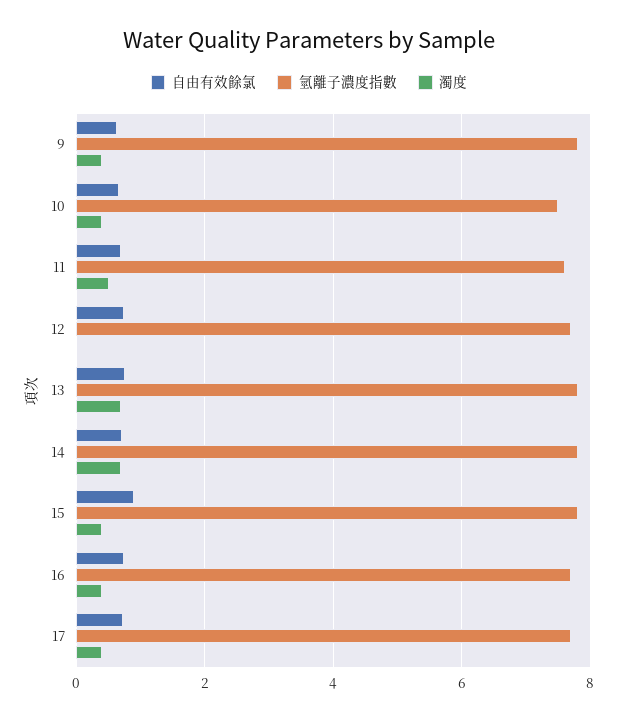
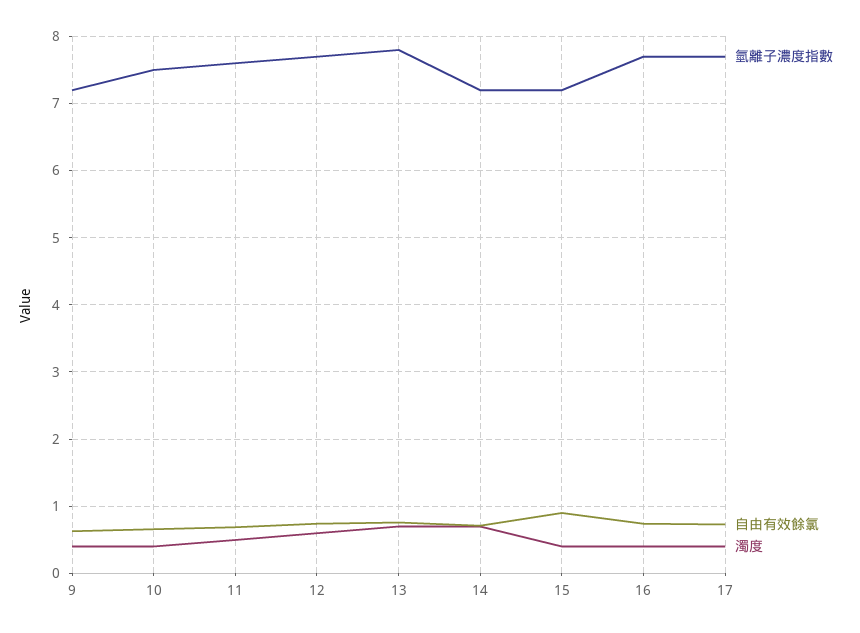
  {
    "自由有效餘氯": {
      "9": 0.6,
      "10": 0.7,
      "11": 0.7,
      "12": 0.7,
      "13": 0.8,
      "14": 0.7,
      "15": 0.9,
      "16": 0.7,
      "17": 0.7
    },
    "氫離子濃度指數": {
-     "9": 7.8,
+     "9": 7.2,
      "10": 7.5,
      "11": 7.6,
      "12": 7.7,
      "13": 7.8,
-     "14": 7.8,
+     "14": 7.2,
-     "15": 7.8,
+     "15": 7.2,
      "16": 7.7,
      "17": 7.7
    },
    "濁度": {
      "9": 0.4,
      "10": 0.4,
      "11": 0.5,
-     "12": 0,
+     "12": 0.6,
      "13": 0.7,
      "14": 0.7,
      "15": 0.4,
      "16": 0.4,
      "17": 0.4
    }
  }

